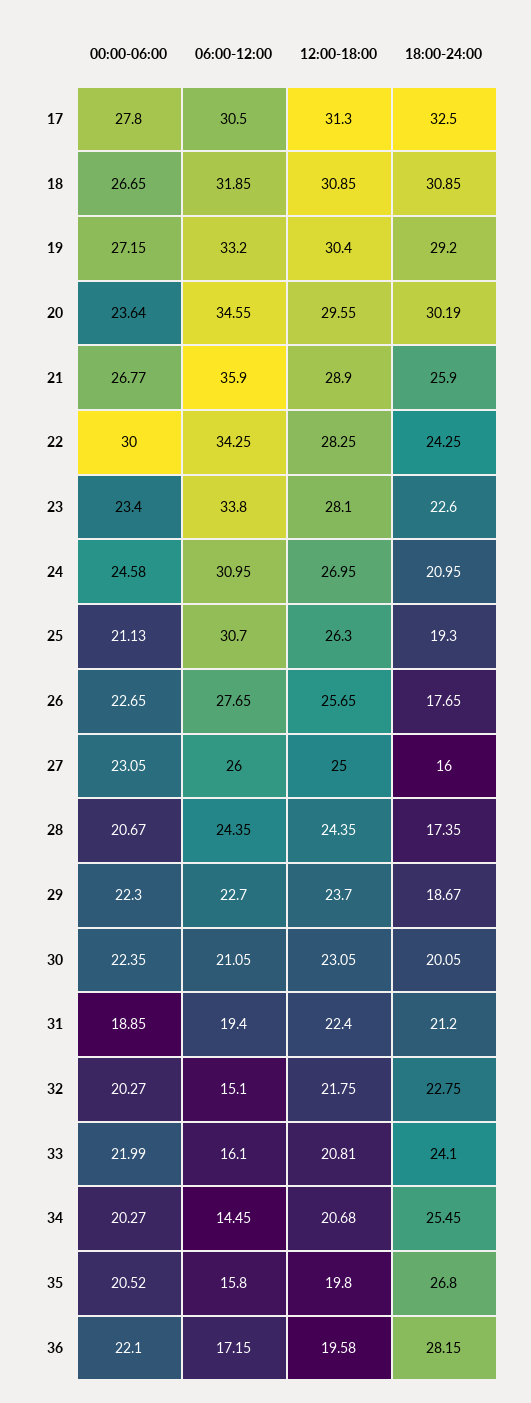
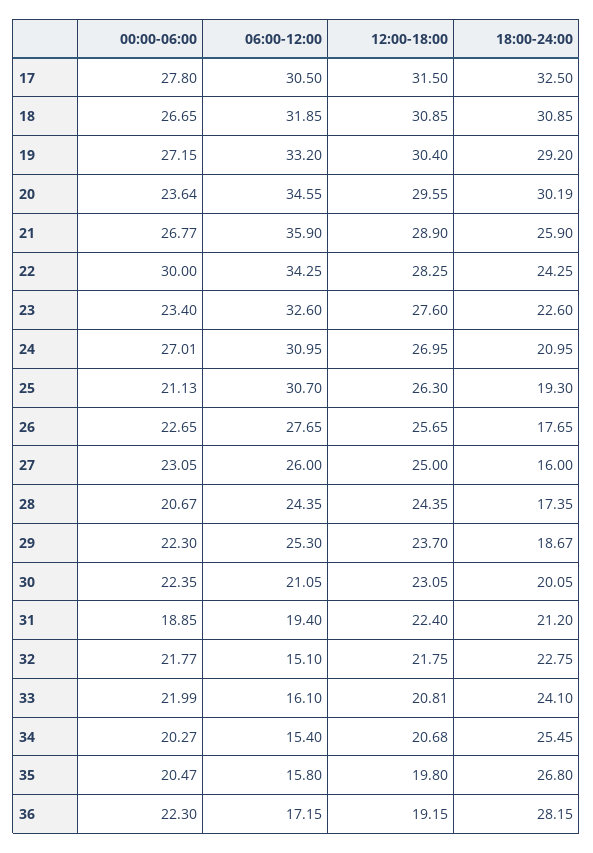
  {
    "00:00-06:00": {
      "17": 27.8,
      "18": 26.65,
      "19": 27.15,
      "20": 23.64,
      "21": 26.77,
      "22": 30,
      "23": 23.4,
-     "24": 24.58,
+     "24": 27.01,
      "25": 21.13,
      "26": 22.65,
      "27": 23.05,
      "28": 20.67,
      "29": 22.3,
      "30": 22.35,
      "31": 18.85,
-     "32": 20.27,
+     "32": 21.77,
      "33": 21.99,
      "34": 20.27,
-     "35": 20.52,
+     "35": 20.47,
-     "36": 22.1
+     "36": 22.3
    },
    "06:00-12:00": {
      "17": 30.5,
      "18": 31.85,
      "19": 33.2,
      "20": 34.55,
      "21": 35.9,
      "22": 34.25,
-     "23": 33.8,
+     "23": 32.6,
      "24": 30.95,
      "25": 30.7,
      "26": 27.65,
      "27": 26,
      "28": 24.35,
-     "29": 22.7,
+     "29": 25.3,
      "30": 21.05,
      "31": 19.4,
      "32": 15.1,
      "33": 16.1,
-     "34": 14.45,
+     "34": 15.4,
      "35": 15.8,
      "36": 17.15
    },
    "12:00-18:00": {
-     "17": 31.3,
+     "17": 31.5,
      "18": 30.85,
      "19": 30.4,
      "20": 29.55,
      "21": 28.9,
      "22": 28.25,
-     "23": 28.1,
+     "23": 27.6,
      "24": 26.95,
      "25": 26.3,
      "26": 25.65,
      "27": 25,
      "28": 24.35,
      "29": 23.7,
      "30": 23.05,
      "31": 22.4,
      "32": 21.75,
      "33": 20.81,
      "34": 20.68,
      "35": 19.8,
-     "36": 19.58
+     "36": 19.15
    },
    "18:00-24:00": {
      "17": 32.5,
      "18": 30.85,
      "19": 29.2,
      "20": 30.19,
      "21": 25.9,
      "22": 24.25,
      "23": 22.6,
      "24": 20.95,
      "25": 19.3,
      "26": 17.65,
      "27": 16,
      "28": 17.35,
      "29": 18.67,
      "30": 20.05,
      "31": 21.2,
      "32": 22.75,
      "33": 24.1,
      "34": 25.45,
      "35": 26.8,
      "36": 28.15
    }
  }

